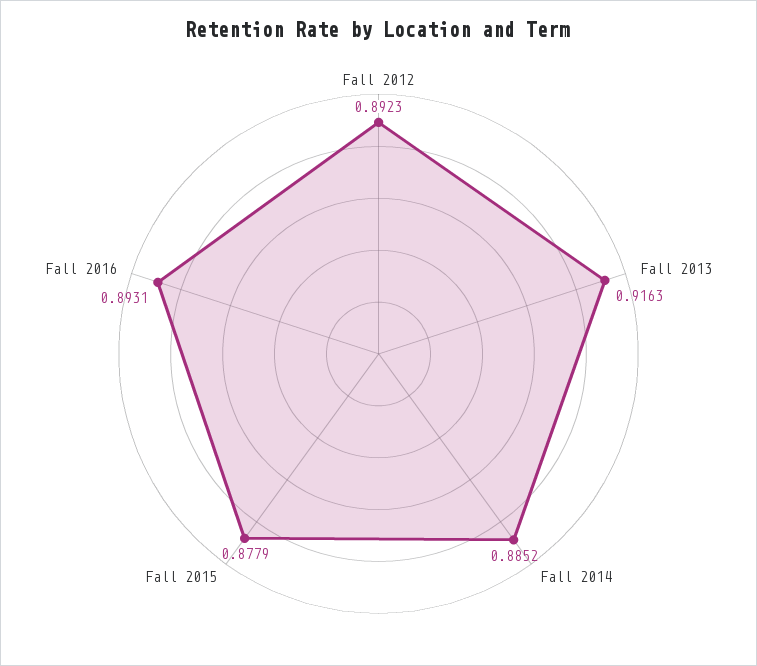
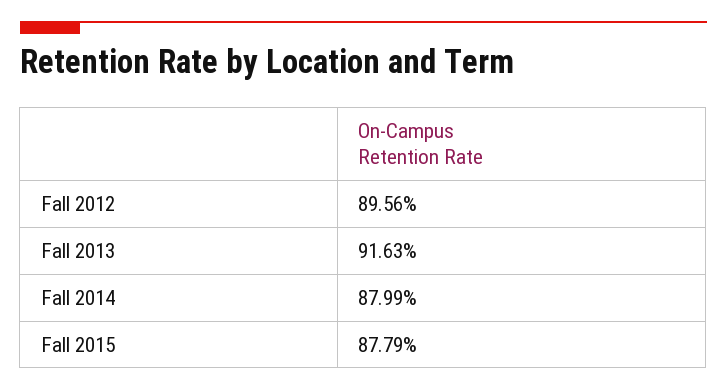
  {
-   "Fall 2012": 0.8923,
+   "Fall 2012": 0.8956,
    "Fall 2013": 0.9163,
-   "Fall 2014": 0.8852,
+   "Fall 2014": 0.8799,
-   "Fall 2015": 0.8779,
+   "Fall 2015": 0.8779
-   "Fall 2016": 0.8931
  }

